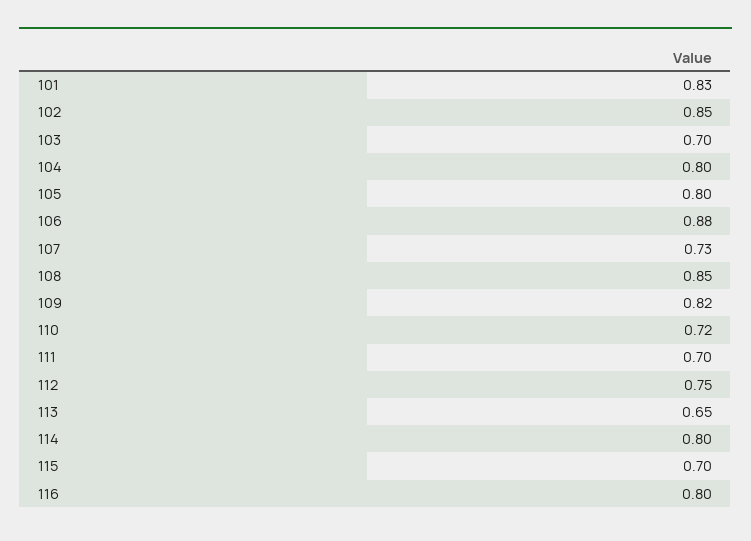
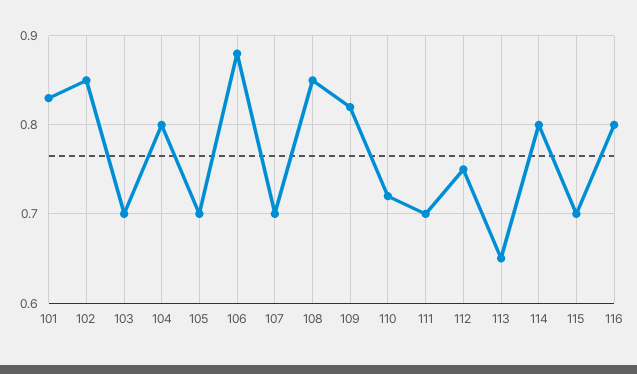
  {
    "101": 0.83,
    "102": 0.85,
    "103": 0.7,
    "104": 0.8,
-   "105": 0.8,
+   "105": 0.7,
    "106": 0.88,
-   "107": 0.73,
+   "107": 0.7,
    "108": 0.85,
    "109": 0.82,
    "110": 0.72,
    "111": 0.7,
    "112": 0.75,
    "113": 0.65,
    "114": 0.8,
    "115": 0.7,
    "116": 0.8
  }

